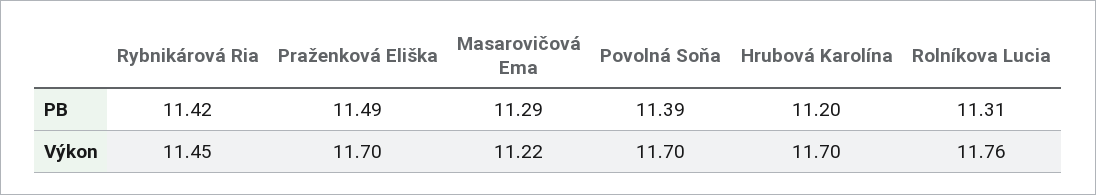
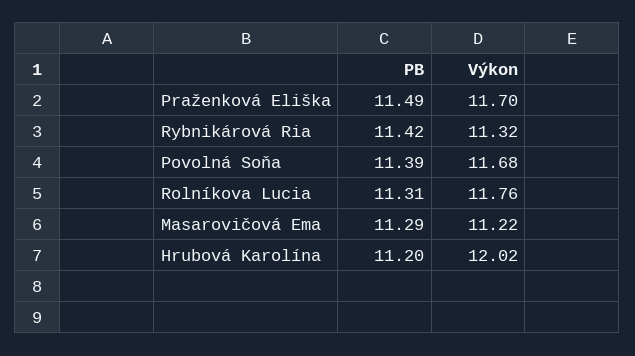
  {
    "Rybnikárová Ria": {
      "PB": 11.42,
-     "Výkon": 11.45
+     "Výkon": 11.32
    },
    "Praženková Eliška": {
      "PB": 11.49,
      "Výkon": 11.7
    },
    "Masarovičová Ema": {
      "PB": 11.29,
      "Výkon": 11.22
    },
    "Povolná Soňa": {
      "PB": 11.39,
-     "Výkon": 11.7
+     "Výkon": 11.68
    },
    "Hrubová Karolína": {
      "PB": 11.2,
-     "Výkon": 11.7
+     "Výkon": 12.02
    },
    "Rolníkova Lucia": {
      "PB": 11.31,
      "Výkon": 11.76
    }
  }

